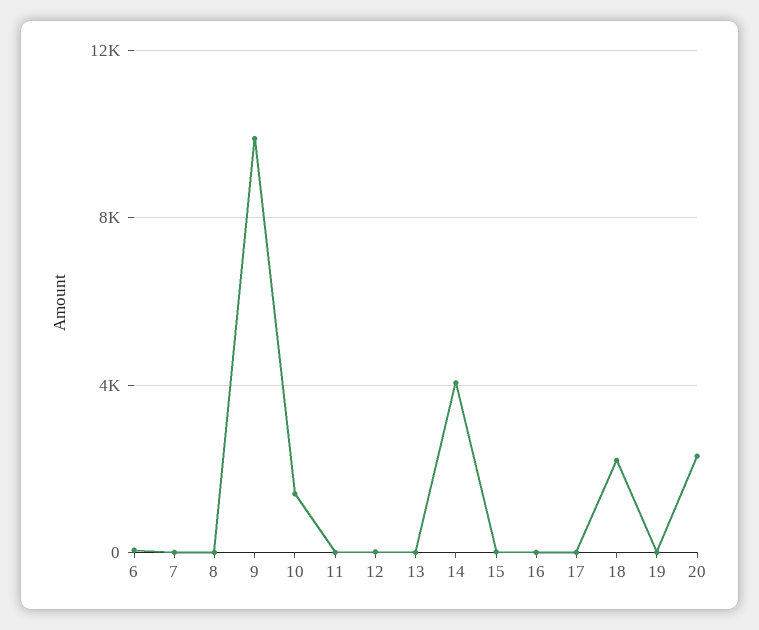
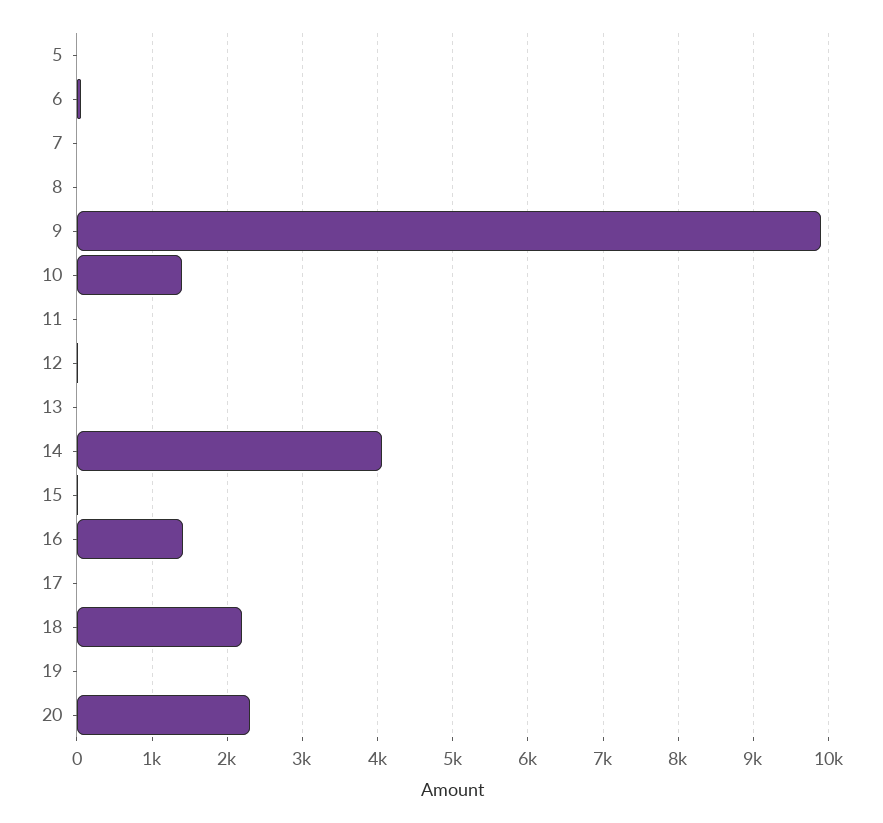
  {
    "6": 100,
    "7": 0,
    "8": 0,
    "9": 9900,
    "10": 1400,
    "11": 0,
    "12": 0,
    "13": 0,
    "14": 4100,
    "15": 0,
-   "16": 0,
+   "16": 1400,
    "17": 0,
    "18": 2200,
    "19": 0,
-   "20": 2300
+   "20": 2300,
+   "5": 0
  }

